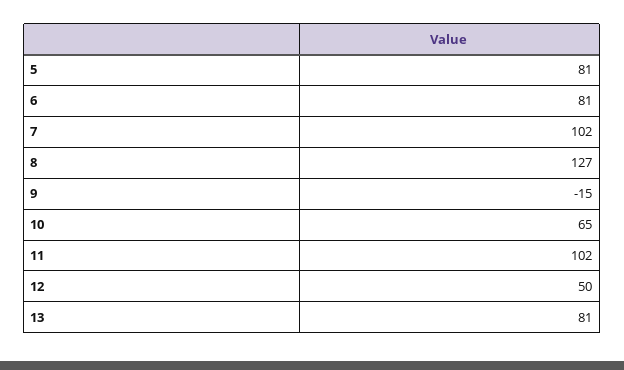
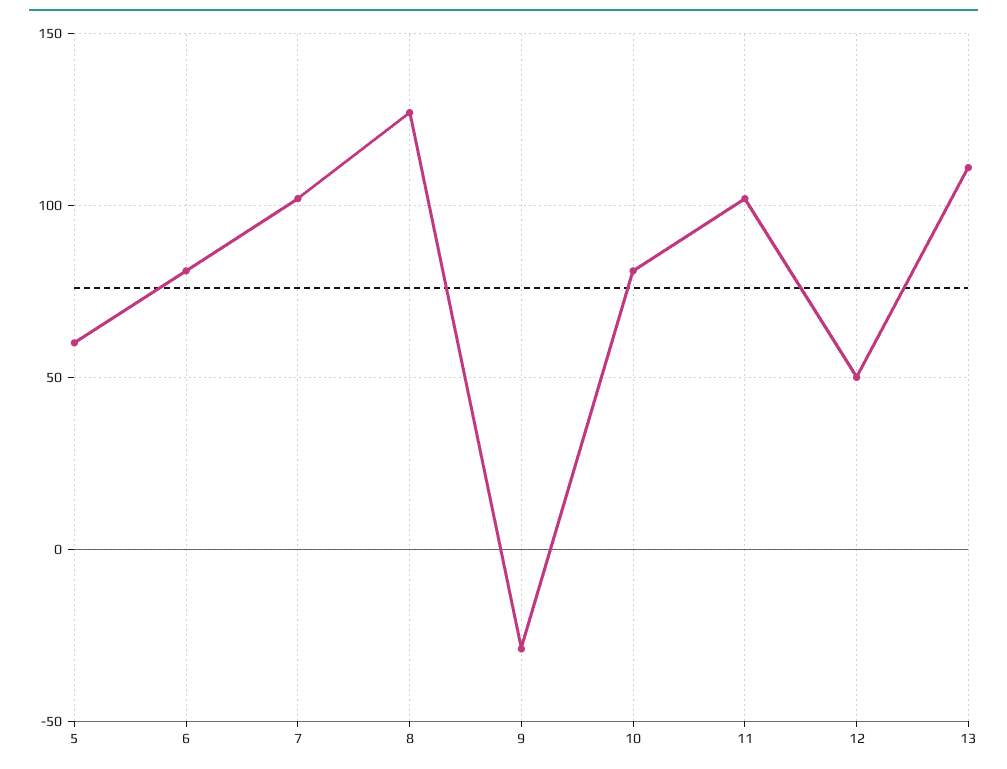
  {
-   "5": 81,
+   "5": 60,
    "6": 81,
    "7": 102,
    "8": 127,
-   "9": -15,
+   "9": -30,
-   "10": 65,
+   "10": 80,
    "11": 102,
    "12": 50,
-   "13": 81
+   "13": 110
  }

